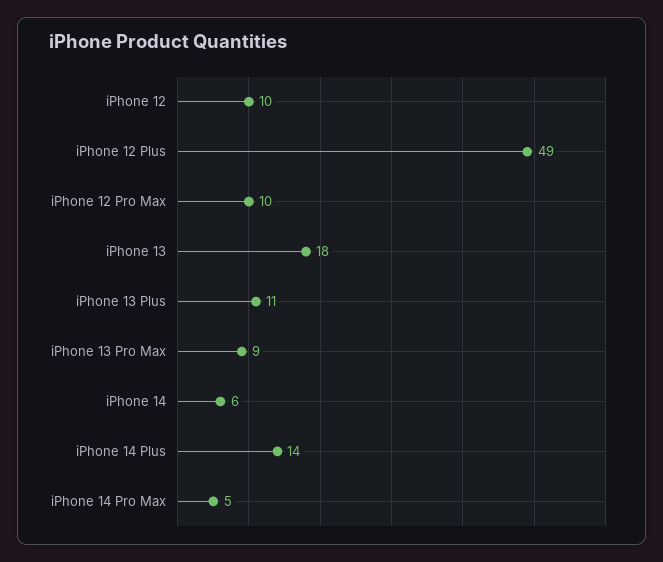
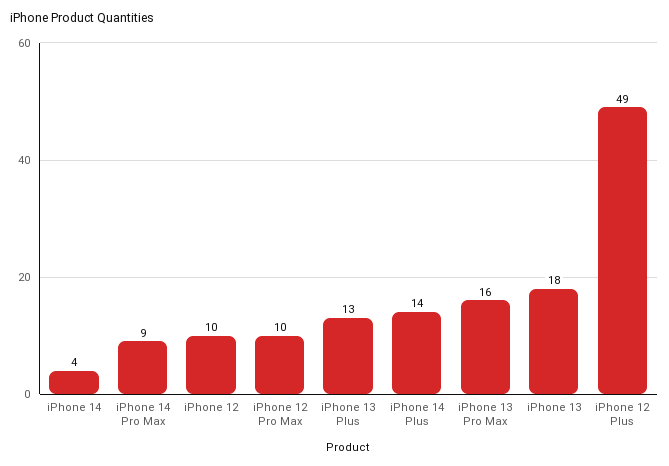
  {
    "iPhone 12": 10,
    "iPhone 12 Plus": 49,
    "iPhone 12 Pro Max": 10,
    "iPhone 13": 18,
-   "iPhone 13 Plus": 11,
+   "iPhone 13 Plus": 13,
-   "iPhone 13 Pro Max": 9,
+   "iPhone 13 Pro Max": 16,
-   "iPhone 14": 6,
+   "iPhone 14": 4,
    "iPhone 14 Plus": 14,
-   "iPhone 14 Pro Max": 5
+   "iPhone 14 Pro Max": 9
  }

